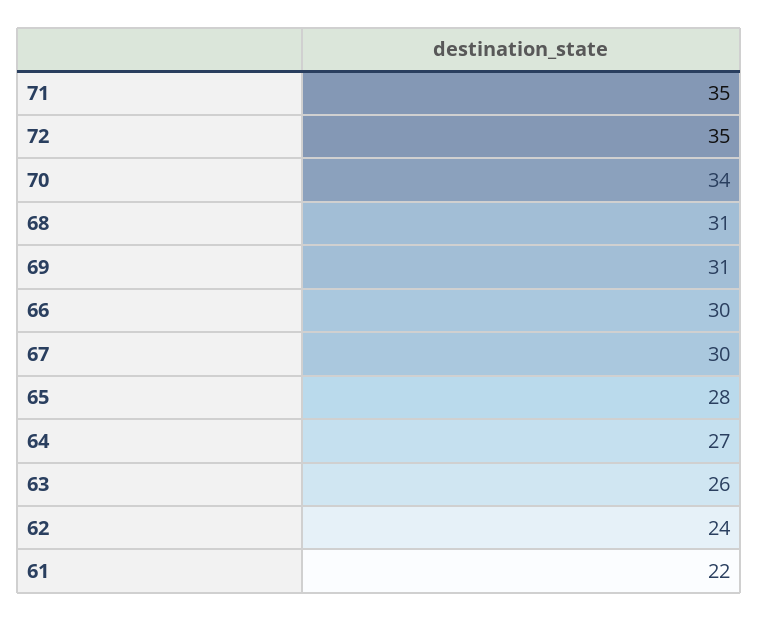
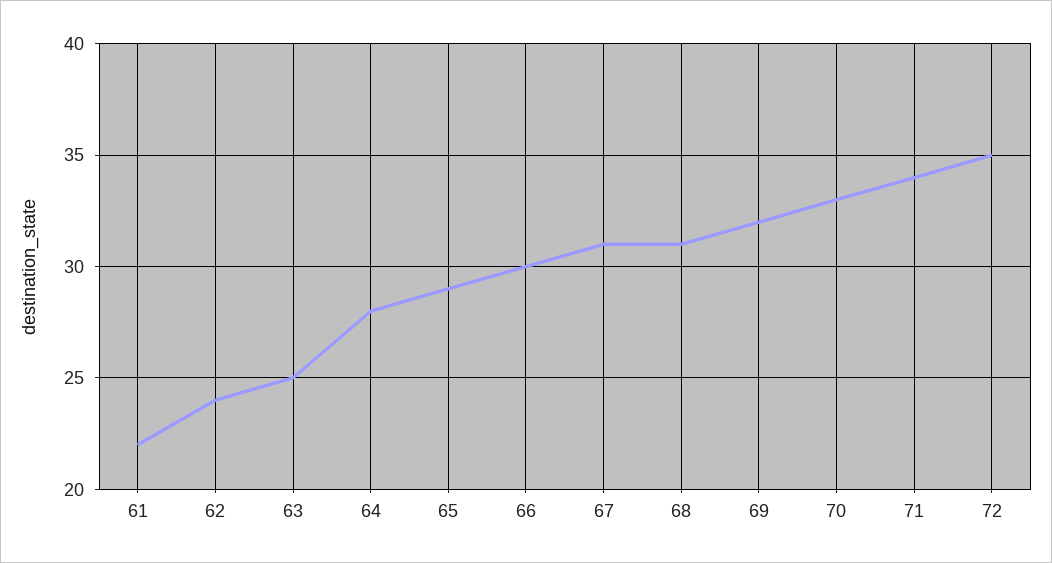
  {
-   "71": 35,
+   "71": 34,
    "72": 35,
-   "70": 34,
+   "70": 33,
    "68": 31,
-   "69": 31,
+   "69": 32,
    "66": 30,
-   "67": 30,
+   "67": 31,
-   "65": 28,
+   "65": 29,
-   "64": 27,
+   "64": 28,
-   "63": 26,
+   "63": 25,
    "62": 24,
    "61": 22
  }

